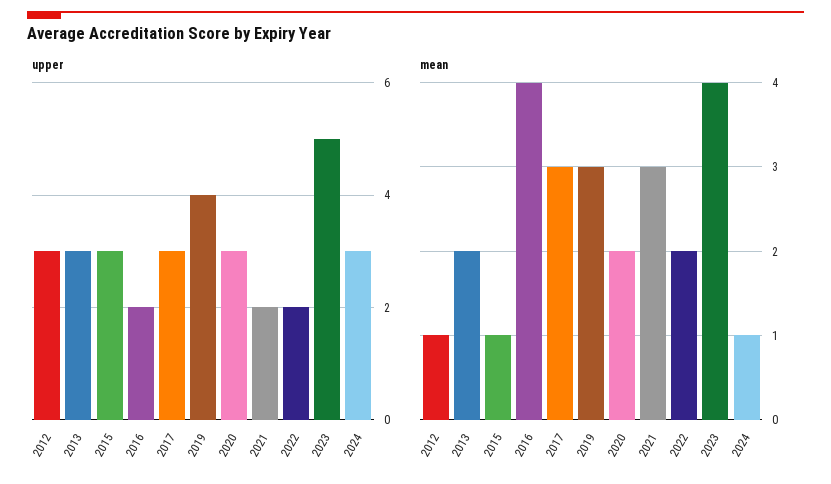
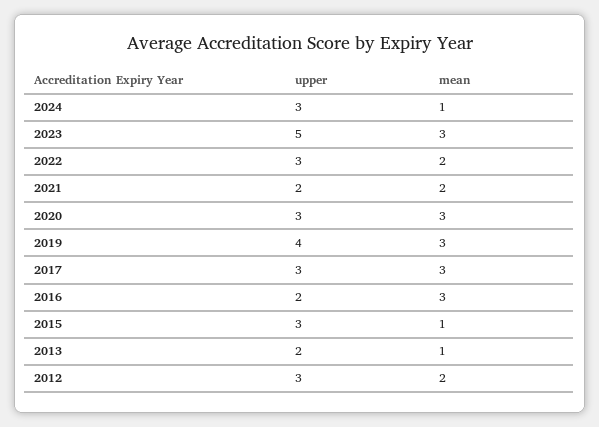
  {
    "upper": {
      "2012": 3,
-     "2013": 3,
+     "2013": 2,
      "2015": 3,
      "2016": 2,
      "2017": 3,
      "2019": 4,
      "2020": 3,
      "2021": 2,
-     "2022": 2,
+     "2022": 3,
      "2023": 5,
      "2024": 3
    },
    "mean": {
-     "2012": 1,
+     "2012": 2,
-     "2013": 2,
+     "2013": 1,
      "2015": 1,
-     "2016": 4,
+     "2016": 3,
      "2017": 3,
      "2019": 3,
-     "2020": 2,
+     "2020": 3,
-     "2021": 3,
+     "2021": 2,
      "2022": 2,
-     "2023": 4,
+     "2023": 3,
      "2024": 1
    }
  }

